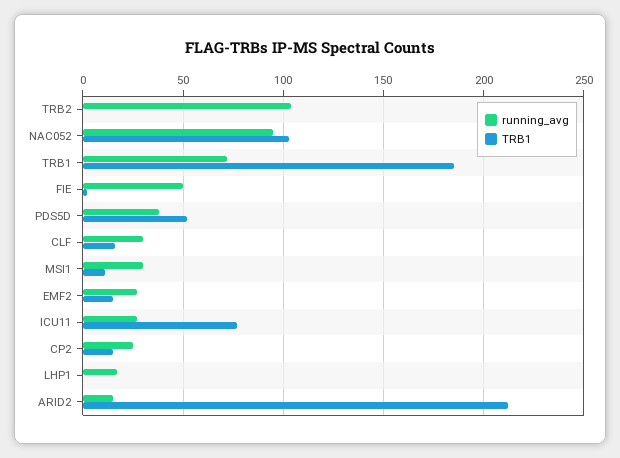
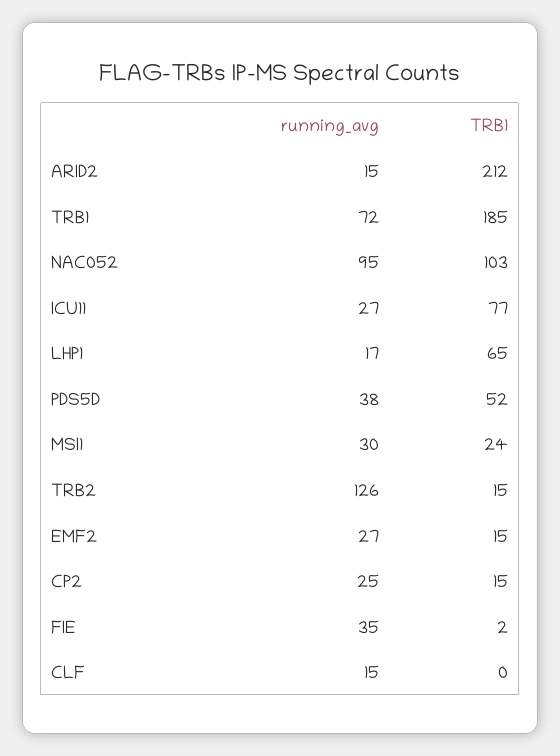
  {
    "running_avg": {
-     "TRB2": 105,
+     "TRB2": 126,
      "NAC052": 95,
      "TRB1": 72,
-     "FIE": 50,
+     "FIE": 35,
      "PDS5D": 38,
-     "CLF": 30,
+     "CLF": 15,
      "MSI1": 30,
      "EMF2": 27,
      "ICU11": 27,
      "CP2": 25,
      "LHP1": 17,
      "ARID2": 15
    },
    "TRB1": {
-     "TRB2": 0,
+     "TRB2": 15,
      "NAC052": 103,
      "TRB1": 185,
      "FIE": 2,
      "PDS5D": 52,
-     "CLF": 15,
+     "CLF": 0,
-     "MSI1": 10,
+     "MSI1": 24,
      "EMF2": 15,
      "ICU11": 77,
      "CP2": 15,
-     "LHP1": 0,
+     "LHP1": 65,
      "ARID2": 212
    }
  }

